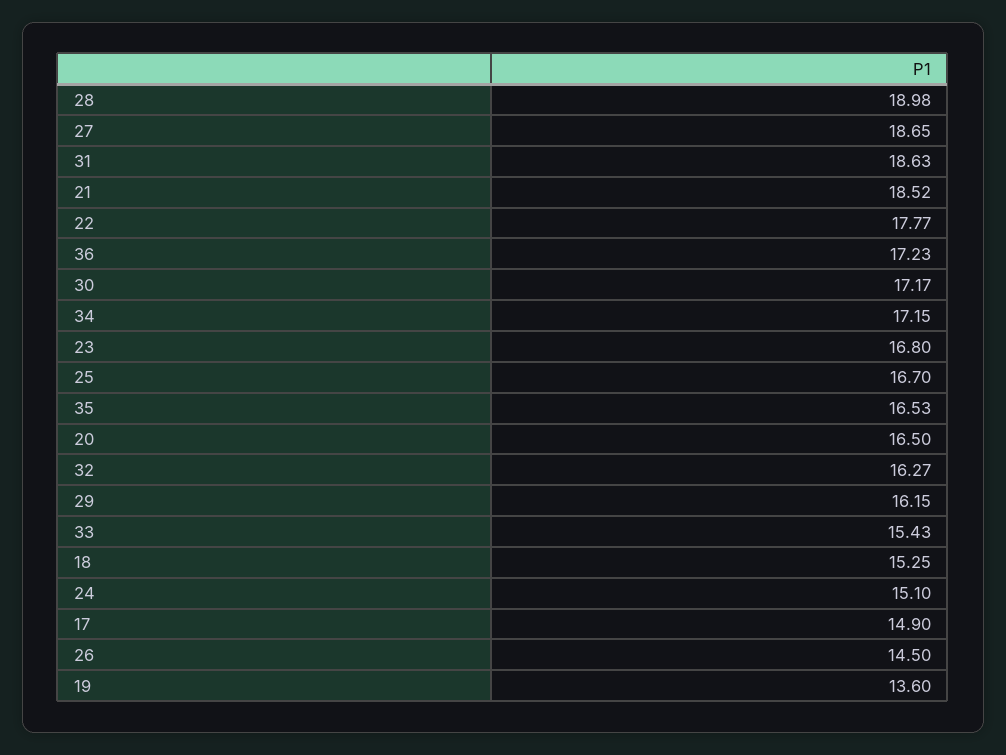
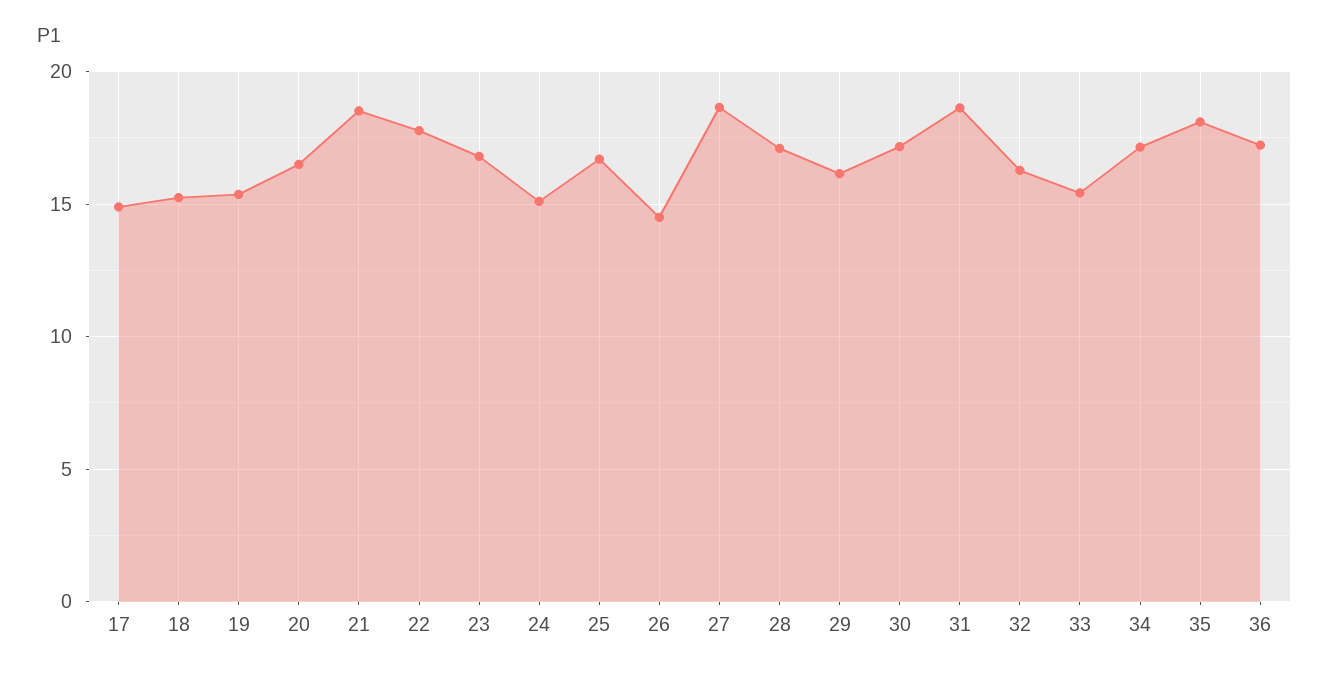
  {
-   "28": 18.98,
+   "28": 17,
    "27": 18.65,
    "31": 18.63,
    "21": 18.52,
    "22": 17.77,
    "36": 17.23,
    "30": 17.17,
    "34": 17.15,
    "23": 16.8,
    "25": 16.7,
-   "35": 16.53,
+   "35": 18,
    "20": 16.5,
    "32": 16.27,
    "29": 16.15,
    "33": 15.43,
    "18": 15.25,
    "24": 15.1,
    "17": 14.9,
    "26": 14.5,
-   "19": 13.6
+   "19": 15.5
  }

